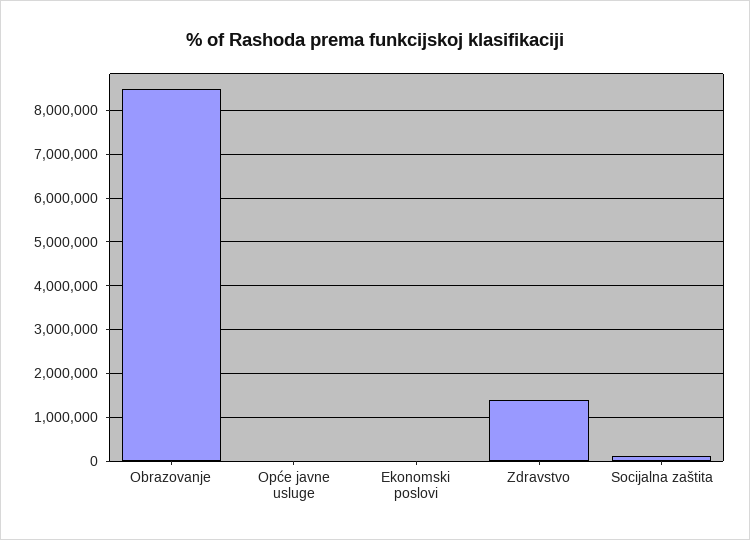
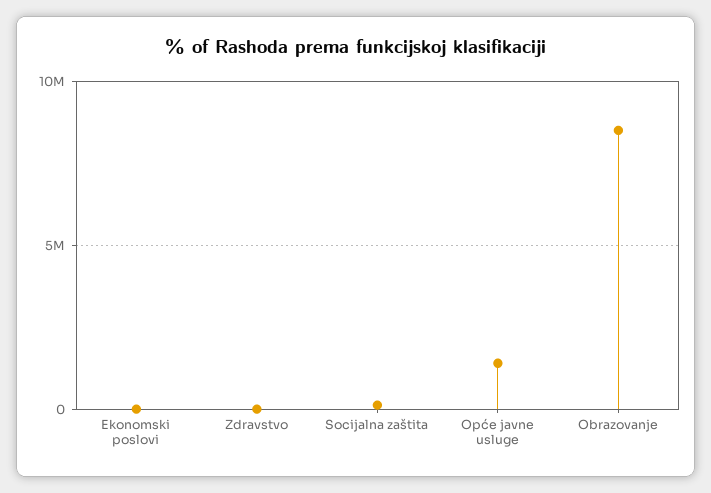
  {
    "Obrazovanje": 8600000,
-   "Opće javne usluge": 0,
+   "Opće javne usluge": 1500000,
    "Ekonomski poslovi": 0,
-   "Zdravstvo": 1400000,
+   "Zdravstvo": 0,
    "Socijalna zaštita": 200000
  }

